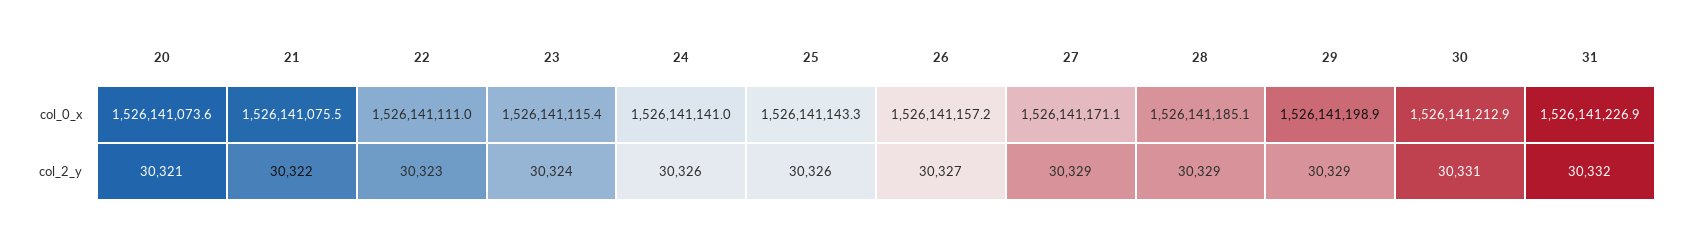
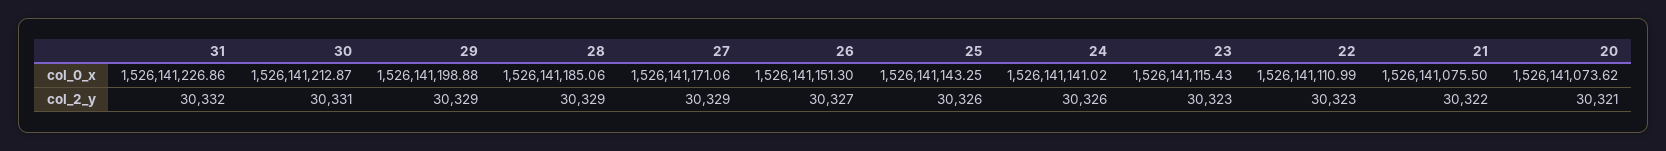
  {
    "20": {
      "col_0_x": 1526141073.62,
      "col_2_y": 30321
    },
    "21": {
      "col_0_x": 1526141075.5,
      "col_2_y": 30322
    },
    "22": {
      "col_0_x": 1526141110.99,
      "col_2_y": 30323
    },
    "23": {
      "col_0_x": 1526141115.43,
-     "col_2_y": 30324
+     "col_2_y": 30323
    },
    "24": {
      "col_0_x": 1526141141.02,
      "col_2_y": 30326
    },
    "25": {
      "col_0_x": 1526141143.25,
      "col_2_y": 30326
    },
    "26": {
-     "col_0_x": 1526141157.2,
+     "col_0_x": 1526141151.3,
      "col_2_y": 30327
    },
    "27": {
      "col_0_x": 1526141171.06,
      "col_2_y": 30329
    },
    "28": {
      "col_0_x": 1526141185.06,
      "col_2_y": 30329
    },
    "29": {
      "col_0_x": 1526141198.88,
      "col_2_y": 30329
    },
    "30": {
      "col_0_x": 1526141212.87,
      "col_2_y": 30331
    },
    "31": {
      "col_0_x": 1526141226.86,
      "col_2_y": 30332
    }
  }

